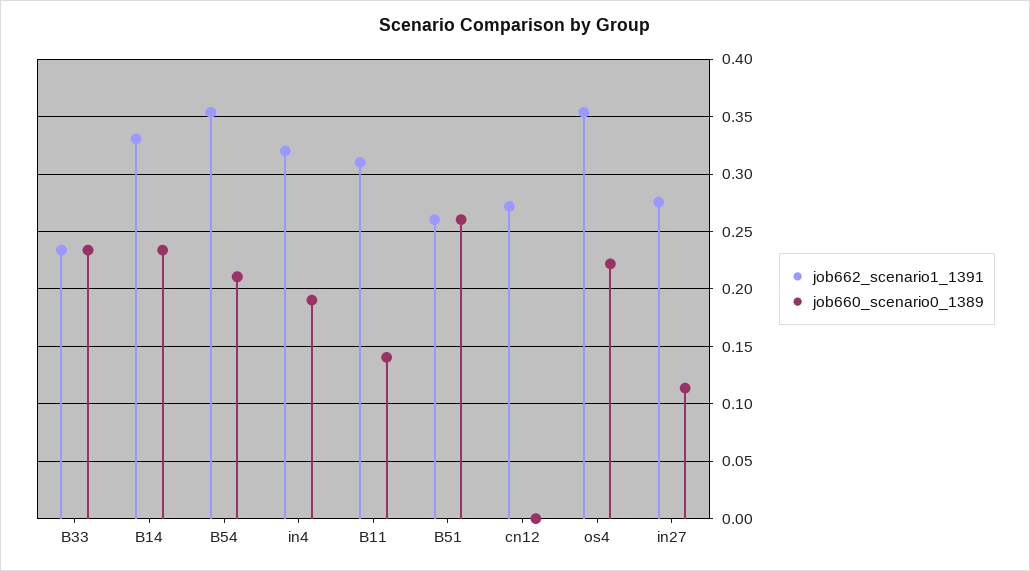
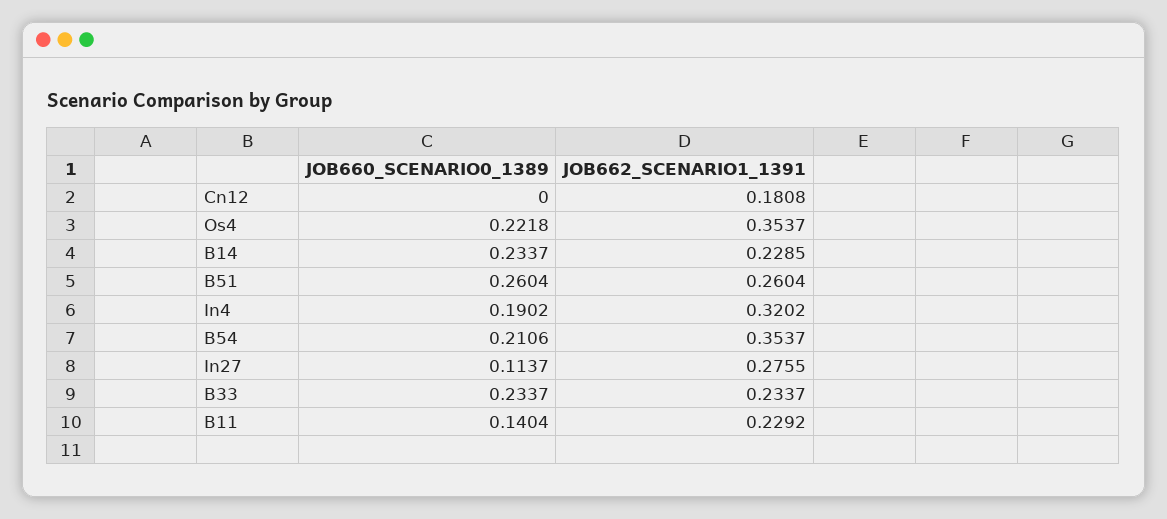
  {
    "job662_scenario1_1391": {
      "B33": 0.2337,
-     "B14": 0.33,
+     "B14": 0.2285,
      "B54": 0.3537,
      "in4": 0.3202,
-     "B11": 0.31,
+     "B11": 0.2292,
      "B51": 0.2604,
-     "cn12": 0.27,
+     "cn12": 0.1808,
      "os4": 0.3537,
      "in27": 0.2755
    },
    "job660_scenario0_1389": {
      "B33": 0.2337,
      "B14": 0.2337,
      "B54": 0.2106,
      "in4": 0.1902,
      "B11": 0.1404,
      "B51": 0.2604,
      "cn12": 0,
      "os4": 0.2218,
      "in27": 0.1137
    }
  }

